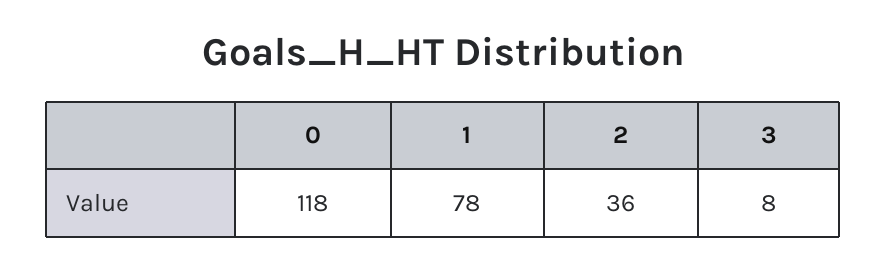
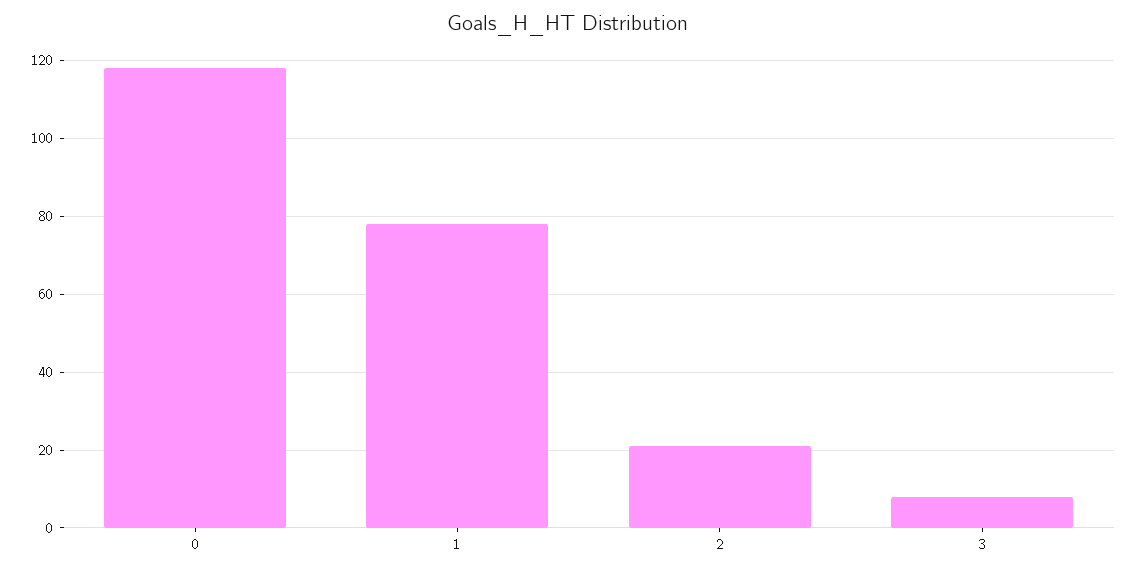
  {
    "0": 118,
    "1": 78,
-   "2": 36,
+   "2": 20,
    "3": 8
  }

